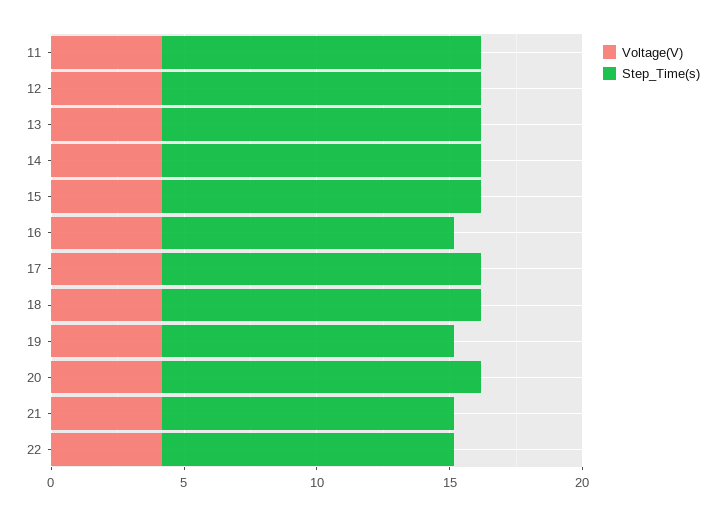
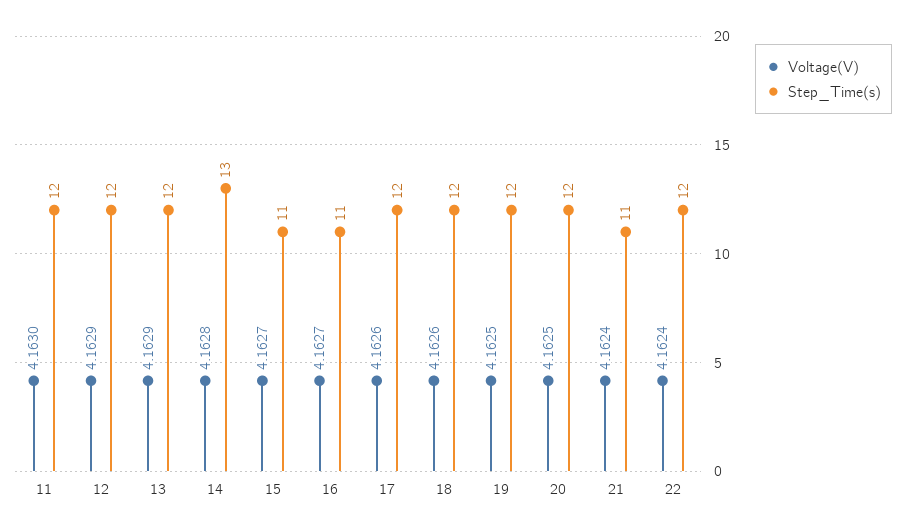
  {
    "Voltage(V)": {
      "11": 4.163,
      "12": 4.1629,
      "13": 4.1629,
      "14": 4.1628,
      "15": 4.1627,
      "16": 4.1627,
      "17": 4.1626,
      "18": 4.1626,
      "19": 4.1625,
      "20": 4.1625,
      "21": 4.1624,
      "22": 4.1624
    },
    "Step_Time(s)": {
      "11": 12,
      "12": 12,
      "13": 12,
-     "14": 12,
+     "14": 13,
-     "15": 12,
+     "15": 11,
      "16": 11,
      "17": 12,
      "18": 12,
-     "19": 11,
+     "19": 12,
      "20": 12,
      "21": 11,
-     "22": 11
+     "22": 12
    }
  }

